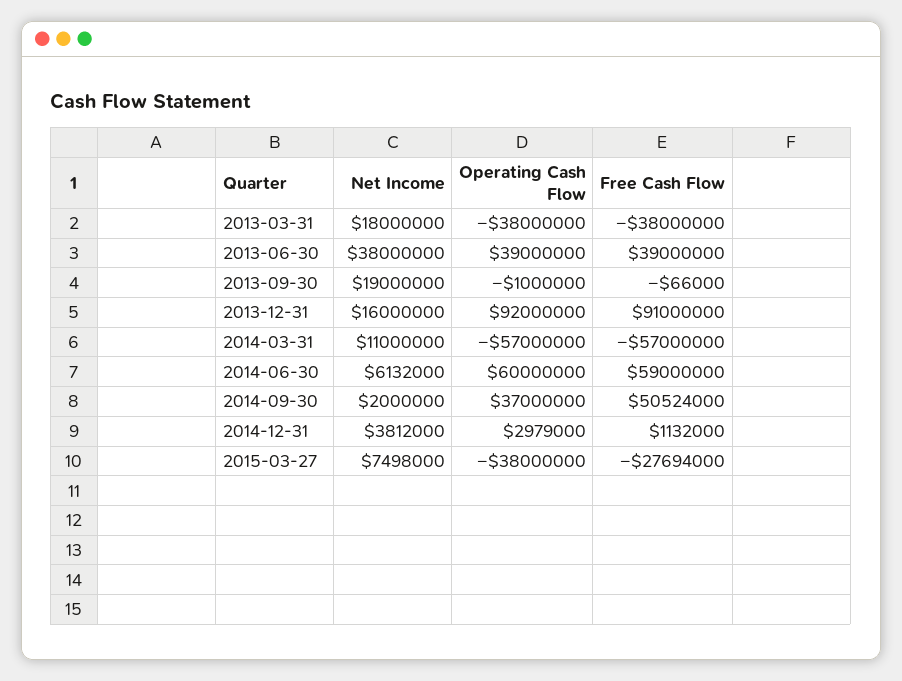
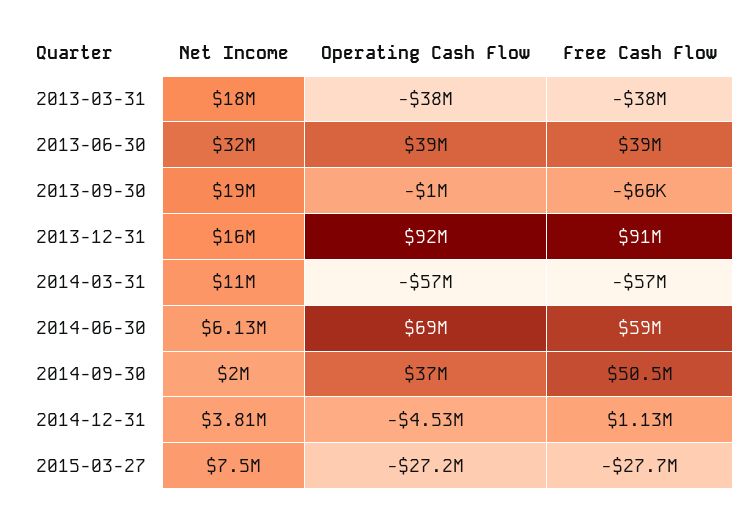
  {
    "Net Income": {
      "2013-03-31": 18000000,
-     "2013-06-30": 38000000,
+     "2013-06-30": 32000000,
      "2013-09-30": 19000000,
      "2013-12-31": 16000000,
      "2014-03-31": 11000000,
      "2014-06-30": 6132000,
      "2014-09-30": 2000000,
      "2014-12-31": 3812000,
      "2015-03-27": 7498000
    },
    "Operating Cash Flow": {
      "2013-03-31": -38000000,
      "2013-06-30": 39000000,
      "2013-09-30": -1000000,
      "2013-12-31": 92000000,
      "2014-03-31": -57000000,
-     "2014-06-30": 60000000,
+     "2014-06-30": 69000000,
      "2014-09-30": 37000000,
-     "2014-12-31": 2979000,
+     "2014-12-31": -4530000,
-     "2015-03-27": -38000000
+     "2015-03-27": -27200000
    },
    "Free Cash Flow": {
      "2013-03-31": -38000000,
      "2013-06-30": 39000000,
      "2013-09-30": -66000,
      "2013-12-31": 91000000,
      "2014-03-31": -57000000,
      "2014-06-30": 59000000,
      "2014-09-30": 50524000,
      "2014-12-31": 1132000,
      "2015-03-27": -27694000
    }
  }

